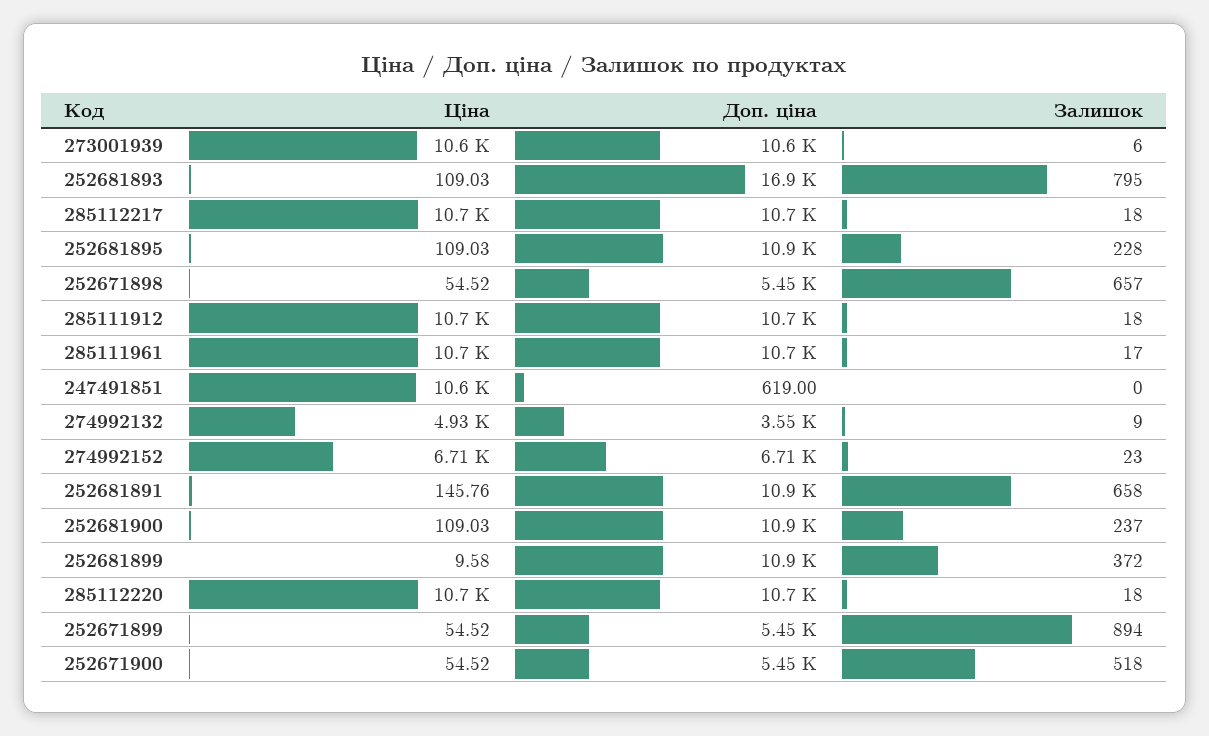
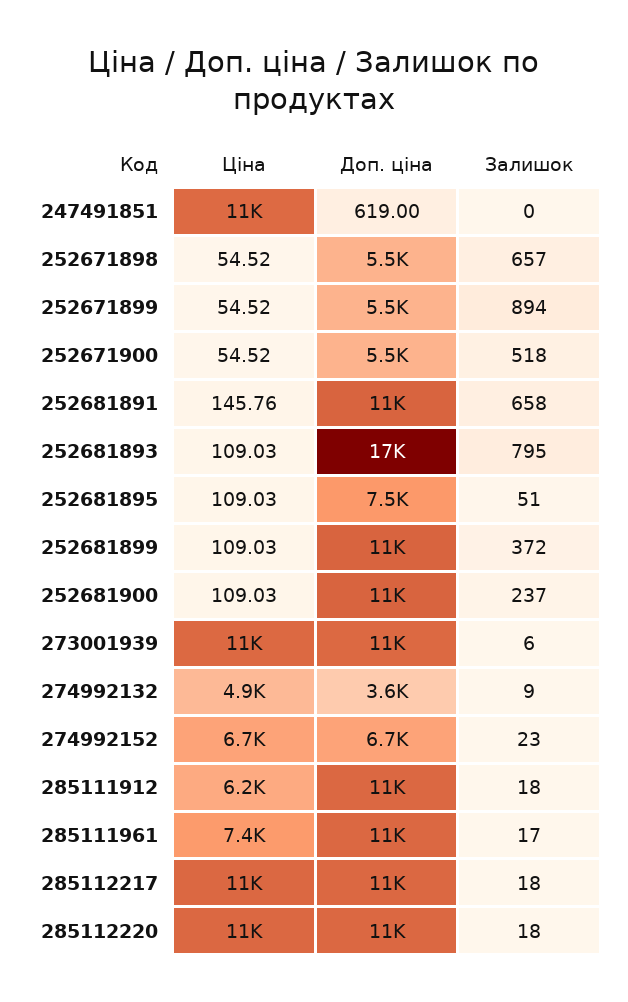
  {
    "Ціна": {
      "273001939": 10600,
      "252681893": 109.03,
      "285112217": 10700,
      "252681895": 109.03,
      "252671898": 54.52,
-     "285111912": 10700,
+     "285111912": 6200,
-     "285111961": 10700,
+     "285111961": 7400,
      "247491851": 10600,
      "274992132": 4930,
      "274992152": 6710,
      "252681891": 145.76,
      "252681900": 109.03,
-     "252681899": 9.58,
+     "252681899": 109.03,
      "285112220": 10700,
      "252671899": 54.52,
      "252671900": 54.52
    },
    "Доп. ціна": {
      "273001939": 10600,
      "252681893": 16900,
      "285112217": 10700,
-     "252681895": 10900,
+     "252681895": 7500,
      "252671898": 5450,
      "285111912": 10700,
      "285111961": 10700,
      "247491851": 619,
      "274992132": 3550,
      "274992152": 6710,
      "252681891": 10900,
      "252681900": 10900,
      "252681899": 10900,
      "285112220": 10700,
      "252671899": 5450,
      "252671900": 5450
    },
    "Залишок": {
      "273001939": 6,
      "252681893": 795,
      "285112217": 18,
-     "252681895": 228,
+     "252681895": 51,
      "252671898": 657,
      "285111912": 18,
      "285111961": 17,
      "247491851": 0,
      "274992132": 9,
      "274992152": 23,
      "252681891": 658,
      "252681900": 237,
      "252681899": 372,
      "285112220": 18,
      "252671899": 894,
      "252671900": 518
    }
  }

